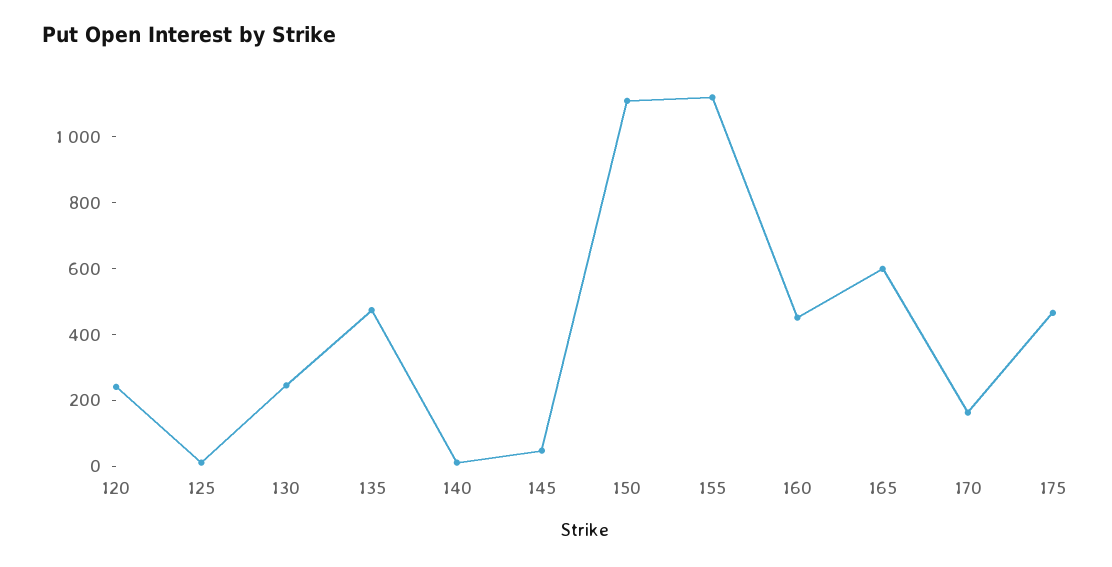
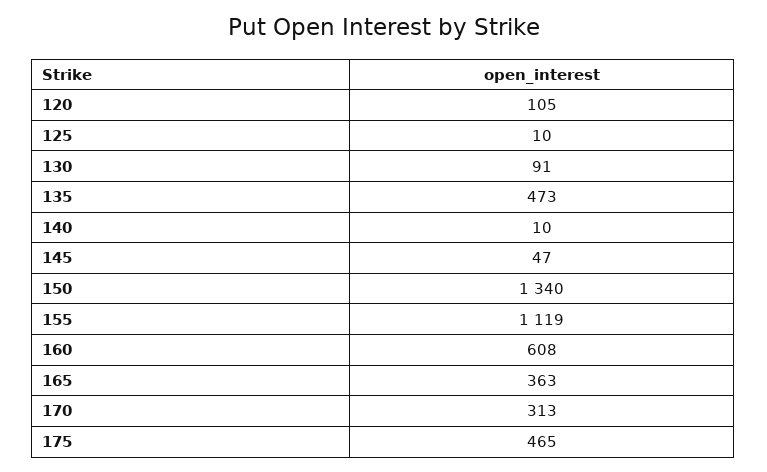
  {
-   "120": 250,
+   "120": 105,
    "125": 10,
-   "130": 250,
+   "130": 91,
    "135": 473,
    "140": 10,
    "145": 47,
-   "150": 1100,
+   "150": 1340,
    "155": 1119,
-   "160": 450,
+   "160": 608,
-   "165": 600,
+   "165": 363,
-   "170": 150,
+   "170": 313,
    "175": 465
  }

